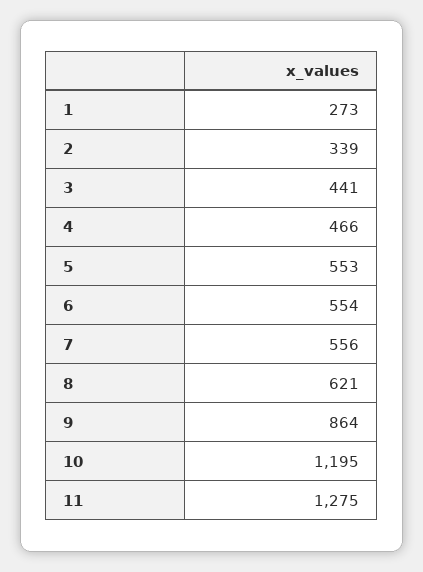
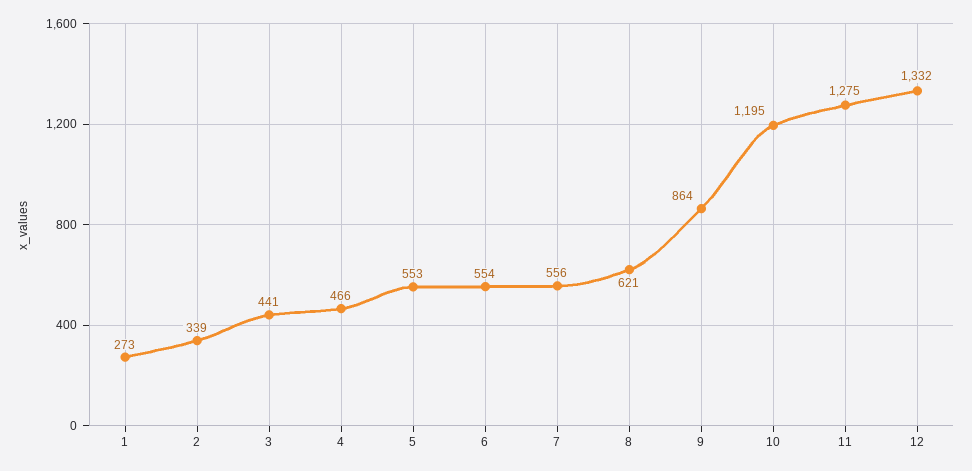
  {
    "1": 273,
    "2": 339,
    "3": 441,
    "4": 466,
    "5": 553,
    "6": 554,
    "7": 556,
    "8": 621,
    "9": 864,
    "10": 1195,
-   "11": 1275
+   "11": 1275,
+   "12": 1332
  }

